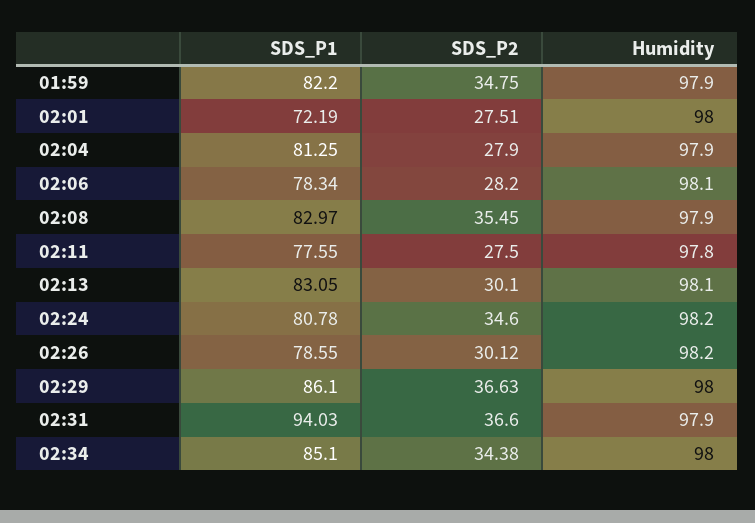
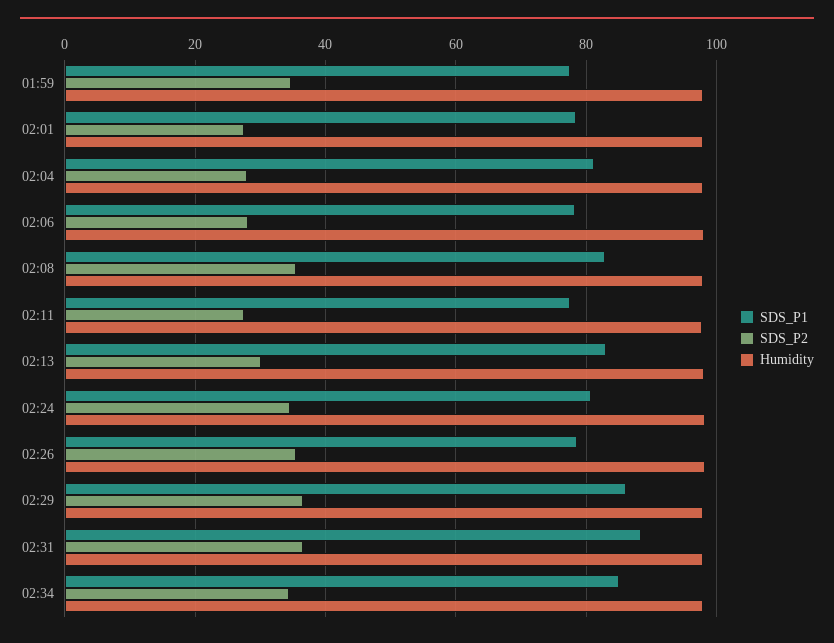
  {
    "SDS_P1": {
-     "01:59": 82.2,
+     "01:59": 78,
-     "02:01": 72.19,
+     "02:01": 78,
      "02:04": 81.25,
      "02:06": 78.34,
      "02:08": 82.97,
      "02:11": 77.55,
      "02:13": 83.05,
      "02:24": 80.78,
      "02:26": 78.55,
      "02:29": 86.1,
-     "02:31": 94.03,
+     "02:31": 88,
      "02:34": 85.1
    },
    "SDS_P2": {
      "01:59": 34.75,
      "02:01": 27.51,
      "02:04": 27.9,
      "02:06": 28.2,
      "02:08": 35.45,
      "02:11": 27.5,
      "02:13": 30.1,
      "02:24": 34.6,
-     "02:26": 30.12,
+     "02:26": 36,
      "02:29": 36.63,
      "02:31": 36.6,
      "02:34": 34.38
    },
    "Humidity": {
      "01:59": 97.9,
      "02:01": 98,
      "02:04": 97.9,
      "02:06": 98.1,
      "02:08": 97.9,
      "02:11": 97.8,
      "02:13": 98.1,
      "02:24": 98.2,
      "02:26": 98.2,
      "02:29": 98,
      "02:31": 97.9,
      "02:34": 98
    }
  }

